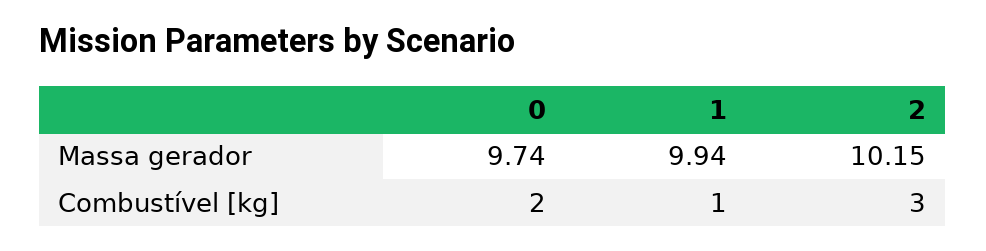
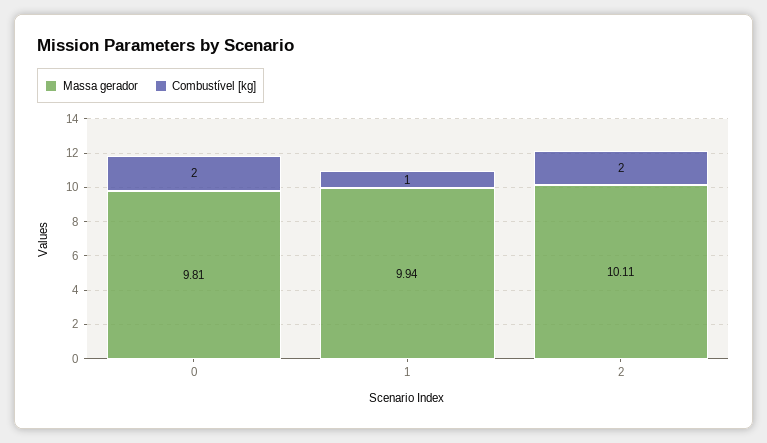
  {
    "Massa gerador": {
-     "0": 9.74,
+     "0": 9.81,
      "1": 9.94,
-     "2": 10.15
+     "2": 10.11
    },
    "Combustível [kg]": {
      "0": 2,
      "1": 1,
-     "2": 3
+     "2": 2
    }
  }

